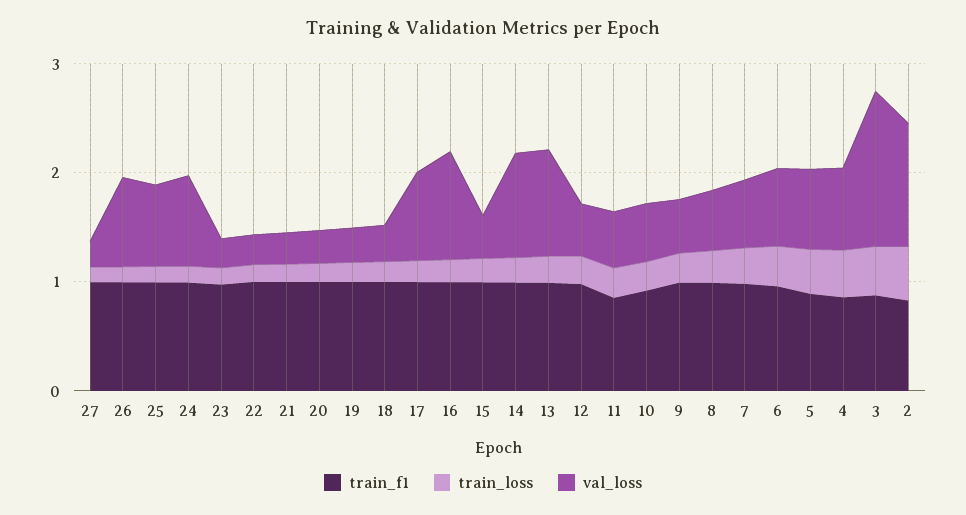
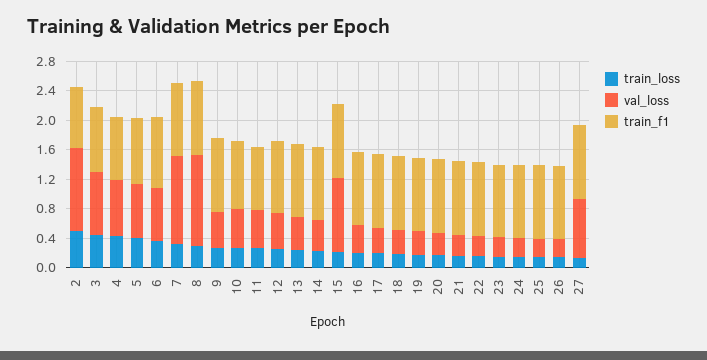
  {
    "train_f1": {
      "27": 1,
      "26": 1,
      "25": 1,
      "24": 1,
      "23": 1,
      "22": 1,
      "21": 1,
      "20": 1,
      "19": 1,
      "18": 1,
      "17": 1,
      "16": 1,
      "15": 1,
      "14": 1,
      "13": 1,
      "12": 1,
      "11": 0.8,
      "10": 1,
      "9": 1,
      "8": 1,
      "7": 1,
      "6": 1,
      "5": 0.8,
      "4": 0.8,
      "3": 0.8,
      "2": 0.8
    },
    "train_loss": {
      "27": 0.2,
      "26": 0.2,
      "25": 0.2,
      "24": 0.2,
      "23": 0.2,
      "22": 0.2,
      "21": 0.2,
      "20": 0.2,
      "19": 0.2,
      "18": 0.2,
      "17": 0.2,
      "16": 0.2,
      "15": 0.2,
      "14": 0.2,
      "13": 0.2,
      "12": 0.2,
      "11": 0.2,
      "10": 0.2,
      "9": 0.2,
      "8": 0.2,
      "7": 0.4,
      "6": 0.4,
      "5": 0.4,
      "4": 0.4,
      "3": 0.4,
      "2": 0.4
    },
    "val_loss": {
-     "27": 0.2,
+     "27": 0.8,
-     "26": 0.8,
+     "26": 0.2,
-     "25": 0.8,
+     "25": 0.2,
-     "24": 0.8,
+     "24": 0.2,
      "23": 0.2,
      "22": 0.2,
      "21": 0.2,
      "20": 0.4,
      "19": 0.4,
      "18": 0.4,
-     "17": 0.8,
+     "17": 0.4,
-     "16": 1,
+     "16": 0.4,
-     "15": 0.4,
+     "15": 1,
-     "14": 1,
+     "14": 0.4,
-     "13": 1,
+     "13": 0.4,
      "12": 0.4,
      "11": 0.6,
      "10": 0.6,
      "9": 0.4,
-     "8": 0.6,
+     "8": 1.2,
-     "7": 0.6,
+     "7": 1.2,
      "6": 0.8,
      "5": 0.8,
      "4": 0.8,
-     "3": 1.4,
+     "3": 0.8,
      "2": 1.2
    }
  }

